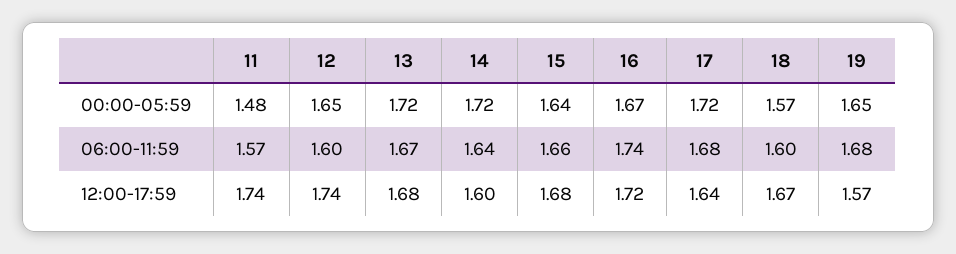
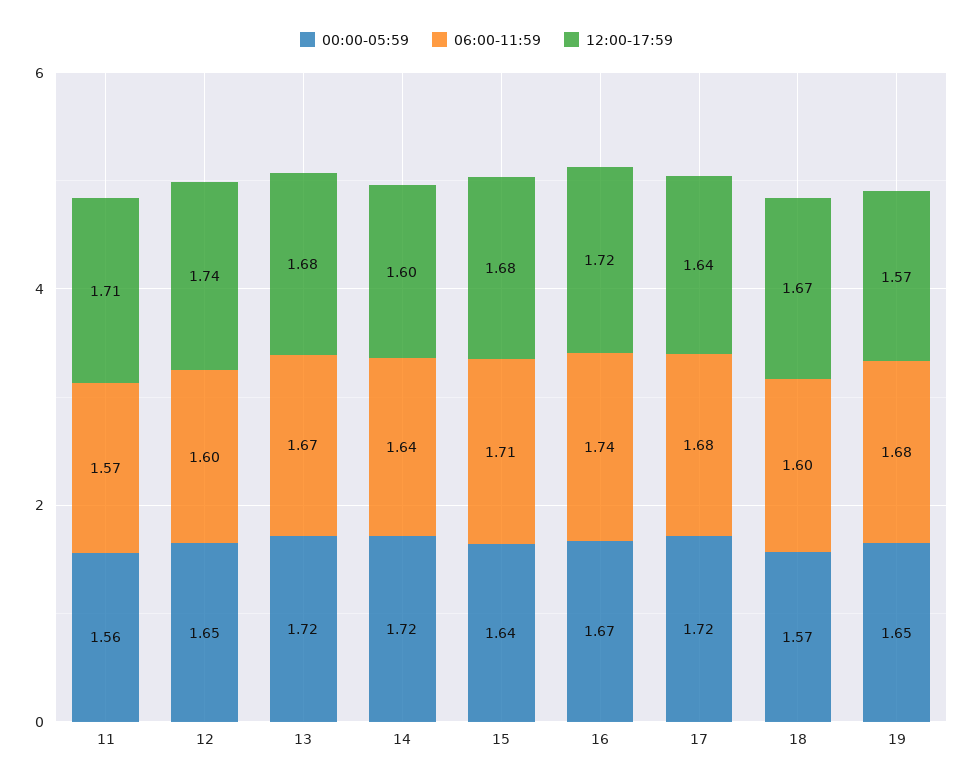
  {
    "00:00-05:59": {
-     "11": 1.48,
+     "11": 1.56,
      "12": 1.65,
      "13": 1.72,
      "14": 1.72,
      "15": 1.64,
      "16": 1.67,
      "17": 1.72,
      "18": 1.57,
      "19": 1.65
    },
    "06:00-11:59": {
      "11": 1.57,
      "12": 1.6,
      "13": 1.67,
      "14": 1.64,
-     "15": 1.66,
+     "15": 1.71,
      "16": 1.74,
      "17": 1.68,
      "18": 1.6,
      "19": 1.68
    },
    "12:00-17:59": {
-     "11": 1.74,
+     "11": 1.71,
      "12": 1.74,
      "13": 1.68,
      "14": 1.6,
      "15": 1.68,
      "16": 1.72,
      "17": 1.64,
      "18": 1.67,
      "19": 1.57
    }
  }

